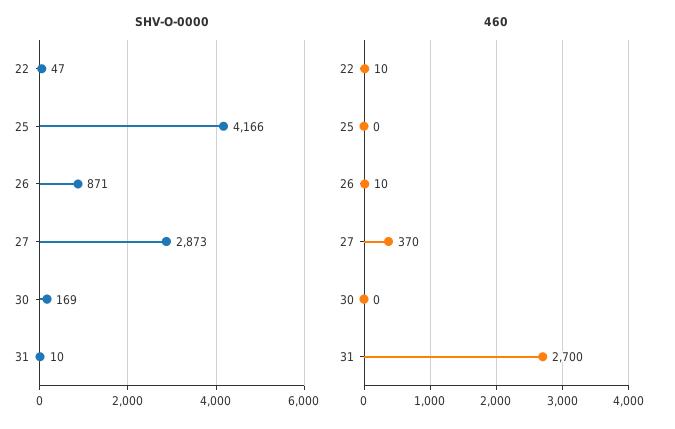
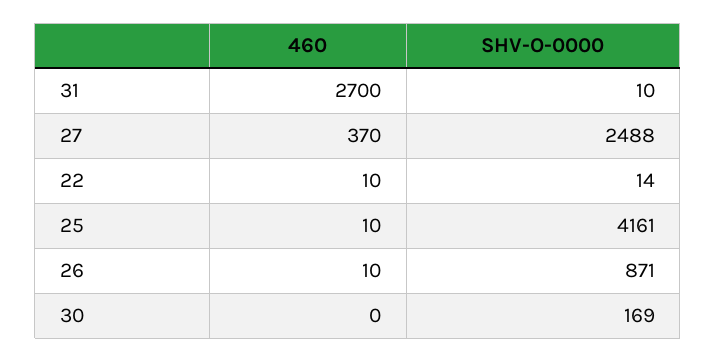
  {
    "SHV-O-0000": {
-     "22": 47,
+     "22": 14,
-     "25": 4166,
+     "25": 4161,
      "26": 871,
-     "27": 2873,
+     "27": 2488,
      "30": 169,
      "31": 10
    },
    "460": {
      "22": 10,
-     "25": 0,
+     "25": 10,
      "26": 10,
      "27": 370,
      "30": 0,
      "31": 2700
    }
  }

